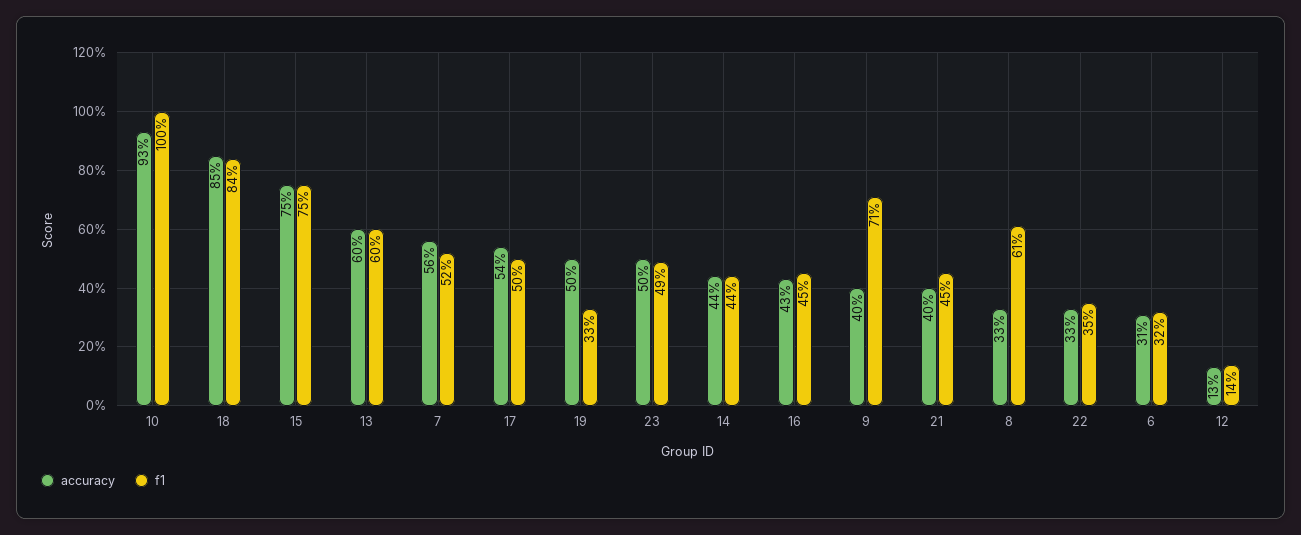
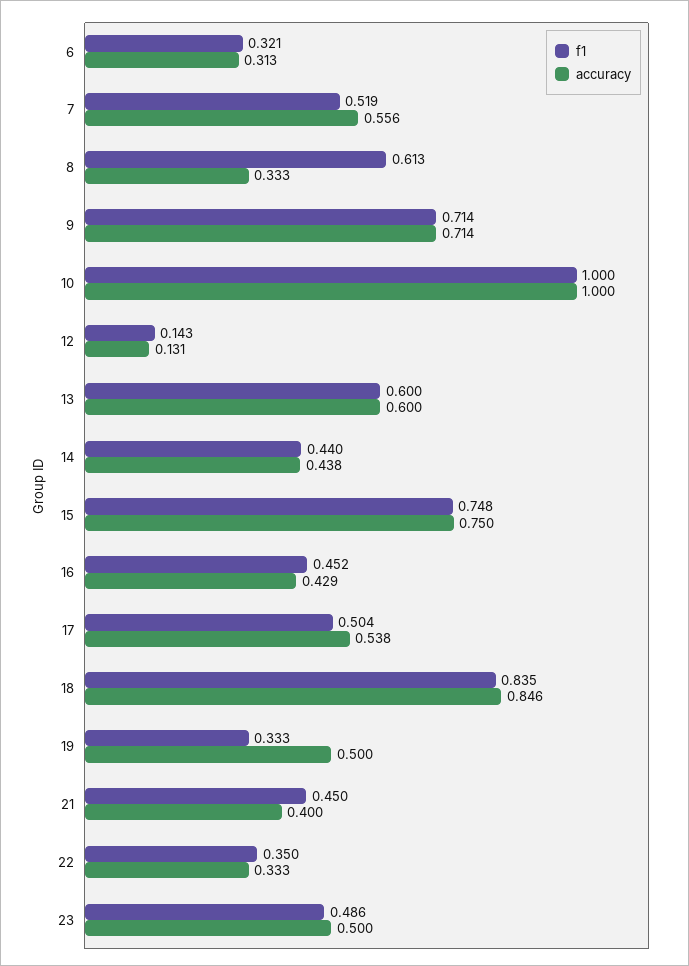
  {
    "accuracy": {
-     "10": 0.93,
+     "10": 1,
      "18": 0.846,
      "15": 0.75,
      "13": 0.6,
      "7": 0.556,
      "17": 0.538,
      "19": 0.5,
      "23": 0.5,
      "14": 0.438,
      "16": 0.429,
-     "9": 0.4,
+     "9": 0.714,
      "21": 0.4,
      "8": 0.333,
      "22": 0.333,
      "6": 0.313,
      "12": 0.131
    },
    "f1": {
      "10": 1,
      "18": 0.835,
      "15": 0.748,
      "13": 0.6,
      "7": 0.519,
      "17": 0.504,
      "19": 0.333,
      "23": 0.486,
      "14": 0.44,
      "16": 0.452,
      "9": 0.714,
      "21": 0.45,
      "8": 0.613,
      "22": 0.35,
      "6": 0.321,
      "12": 0.143
    }
  }

